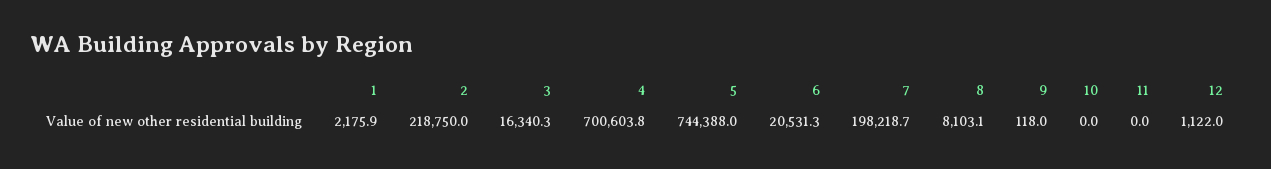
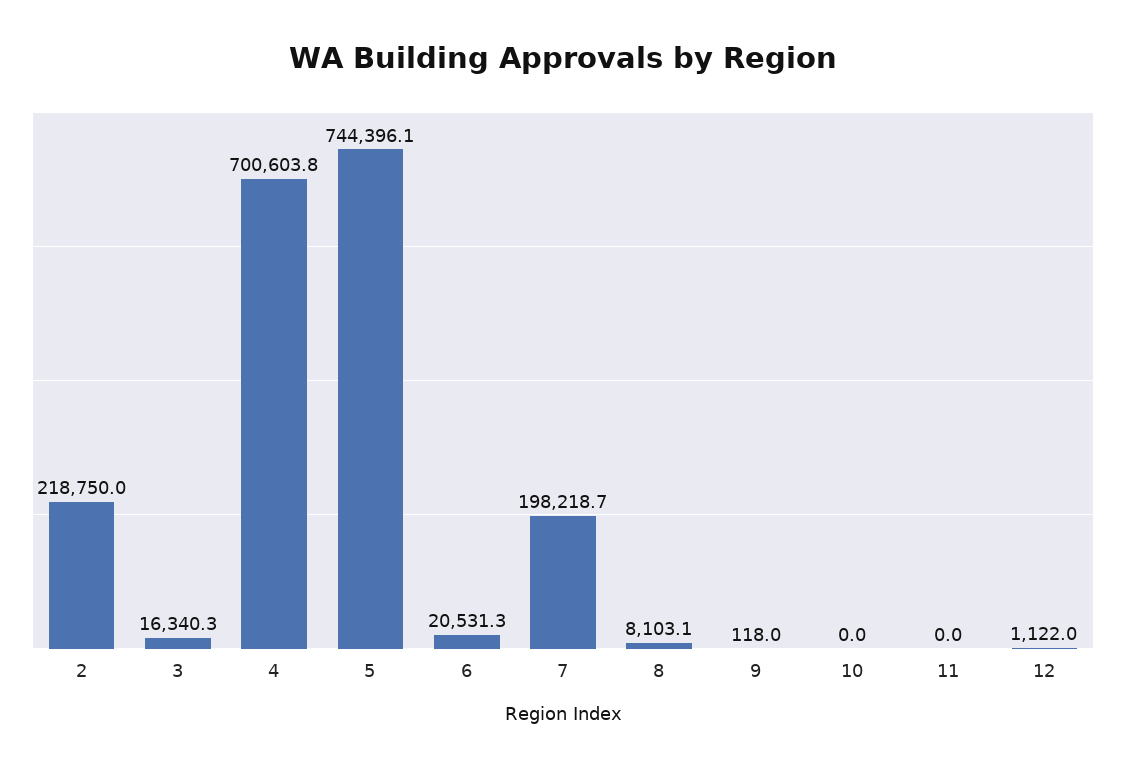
  {
-   "1": 2175.9,
    "2": 218750,
    "3": 16340.3,
    "4": 700603.8,
-   "5": 744388,
+   "5": 744396.1,
    "6": 20531.3,
    "7": 198218.7,
    "8": 8103.1,
    "9": 118,
    "10": 0,
    "11": 0,
    "12": 1122
  }

